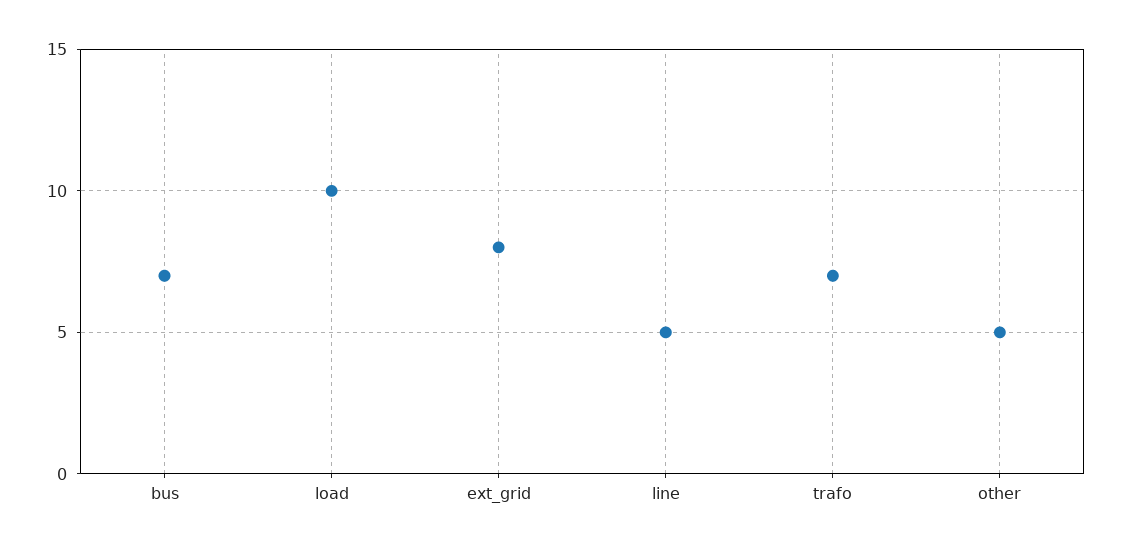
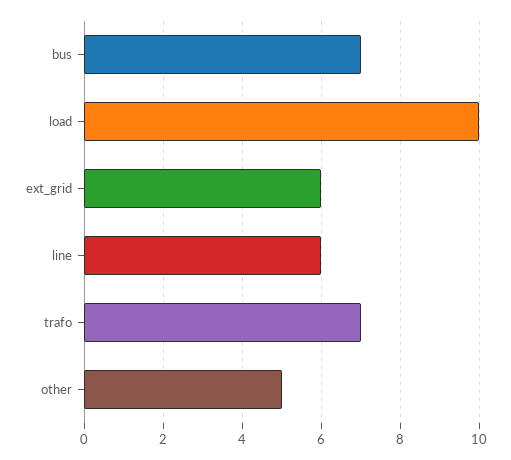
  {
    "bus": 7,
    "load": 10,
-   "ext_grid": 8,
+   "ext_grid": 6,
-   "line": 5,
+   "line": 6,
    "trafo": 7,
    "other": 5
  }

